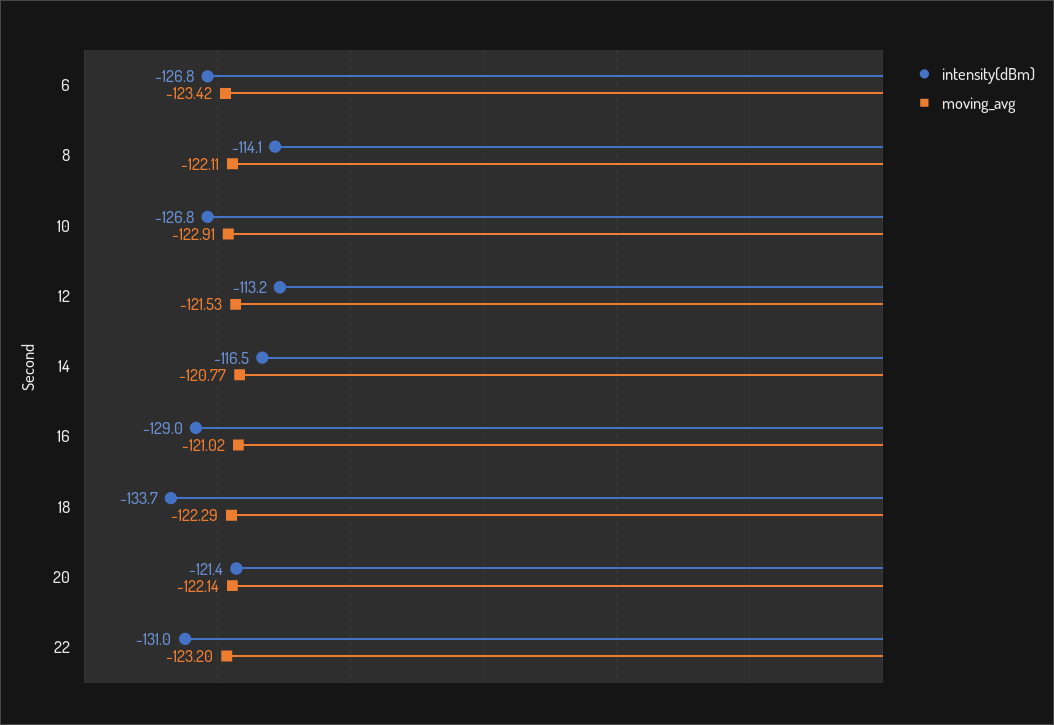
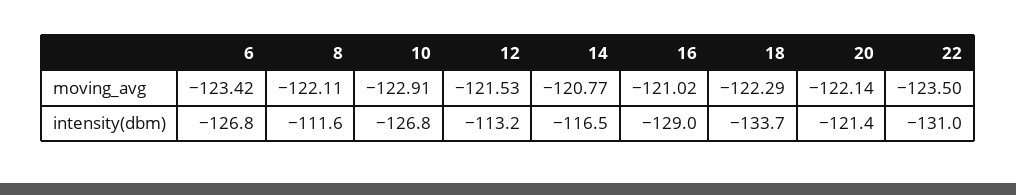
  {
    "intensity(dBm)": {
      "6": -126.8,
-     "8": -114.1,
+     "8": -111.6,
      "10": -126.8,
      "12": -113.2,
      "14": -116.5,
      "16": -129,
      "18": -133.7,
      "20": -121.4,
      "22": -131
    },
    "moving_avg": {
      "6": -123.42,
      "8": -122.11,
      "10": -122.91,
      "12": -121.53,
      "14": -120.77,
      "16": -121.02,
      "18": -122.29,
      "20": -122.14,
-     "22": -123.2
+     "22": -123.5
    }
  }

